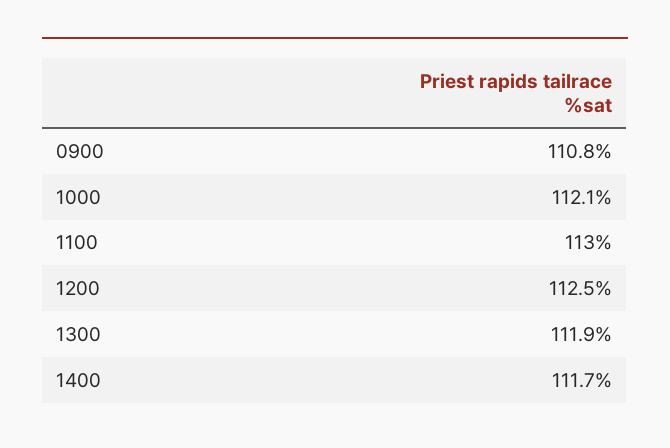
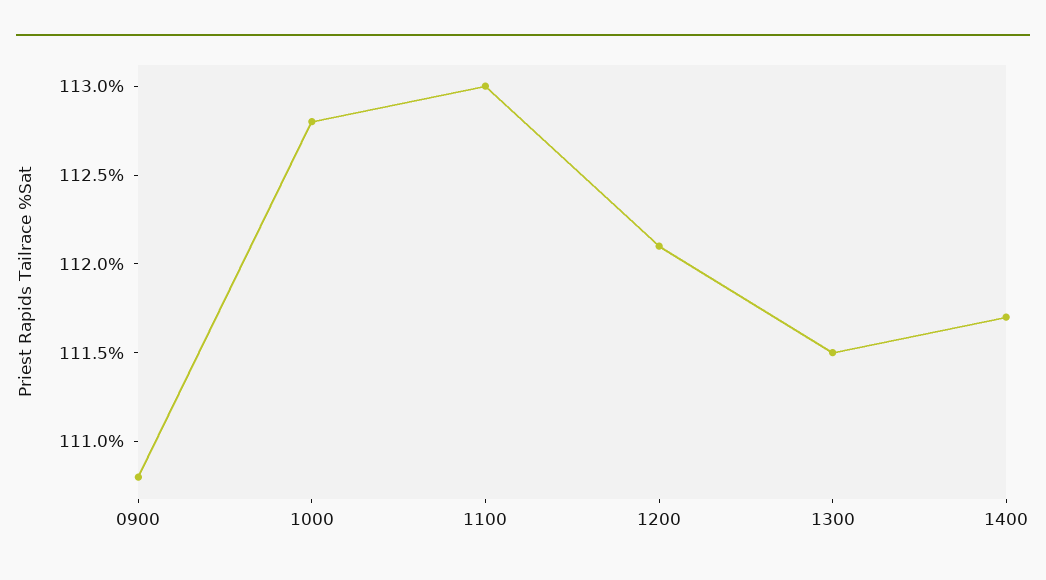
  {
    "0900": 110.8,
-   "1000": 112.1,
+   "1000": 112.8,
    "1100": 113,
-   "1200": 112.5,
+   "1200": 112.1,
-   "1300": 111.9,
+   "1300": 111.5,
    "1400": 111.7
  }

